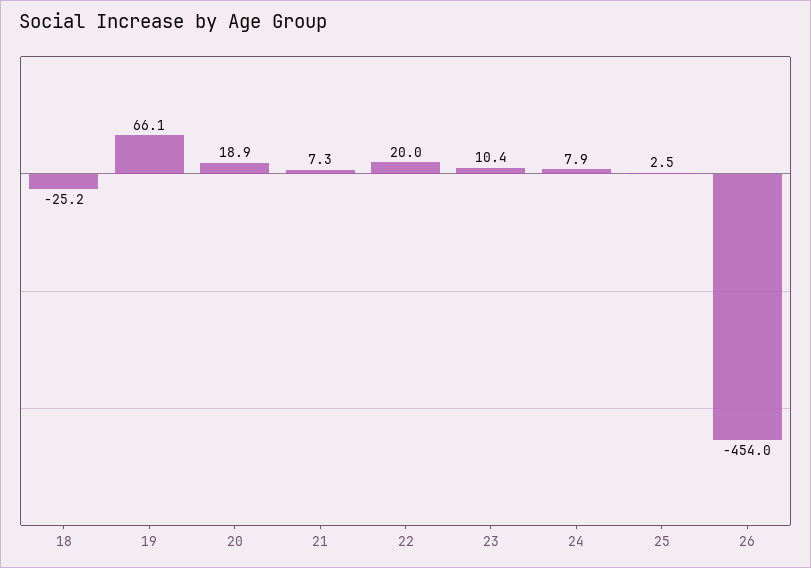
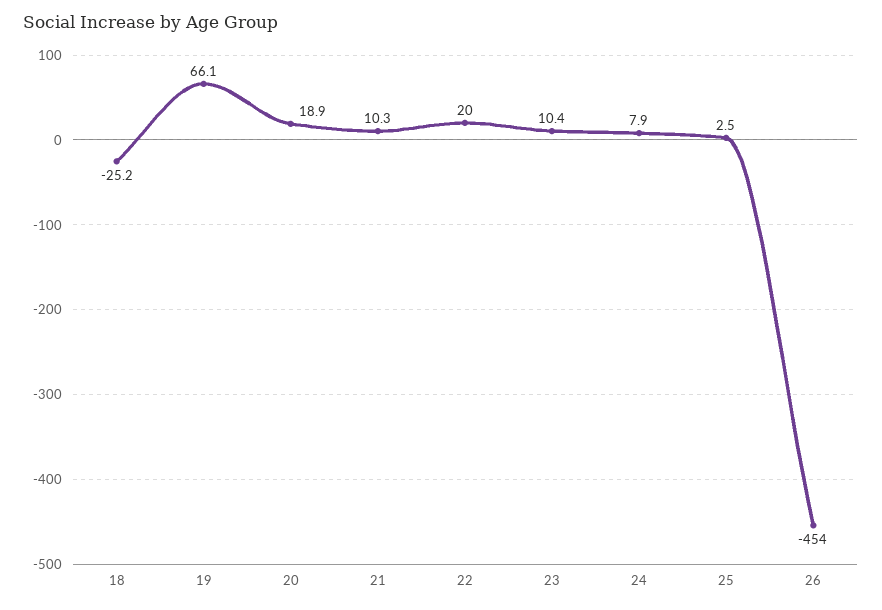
  {
    "18": -25.2,
    "19": 66.1,
    "20": 18.9,
-   "21": 7.3,
+   "21": 10.3,
    "22": 20,
    "23": 10.4,
    "24": 7.9,
    "25": 2.5,
    "26": -454
  }

